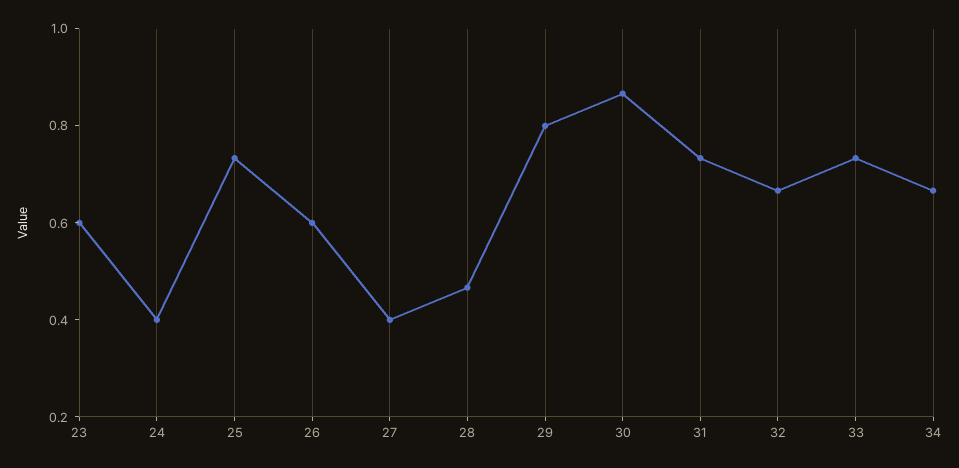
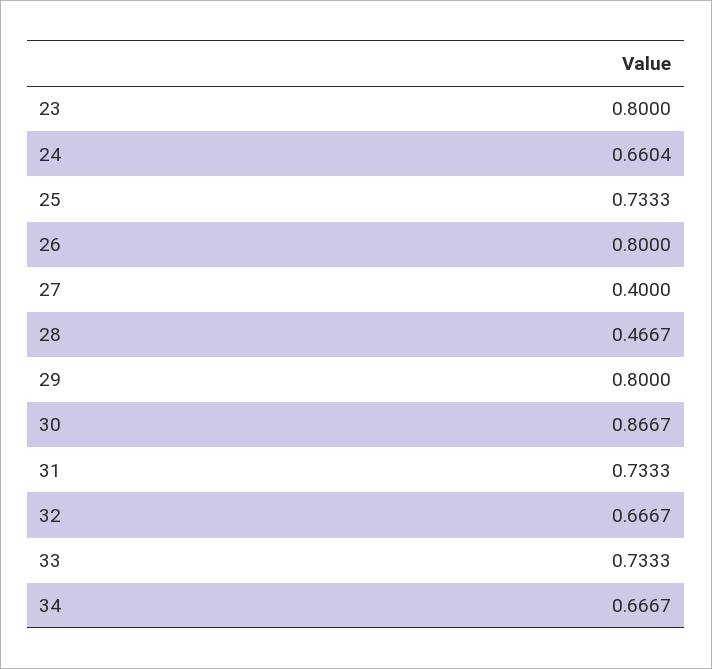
  {
-   "23": 0.6,
+   "23": 0.8,
-   "24": 0.4,
+   "24": 0.6604,
    "25": 0.7333,
-   "26": 0.6,
+   "26": 0.8,
    "27": 0.4,
    "28": 0.4667,
    "29": 0.8,
    "30": 0.8667,
    "31": 0.7333,
    "32": 0.6667,
    "33": 0.7333,
    "34": 0.6667
  }

